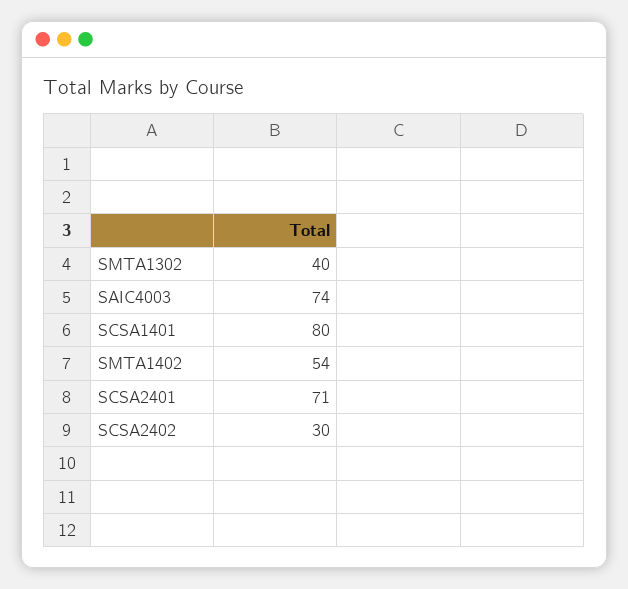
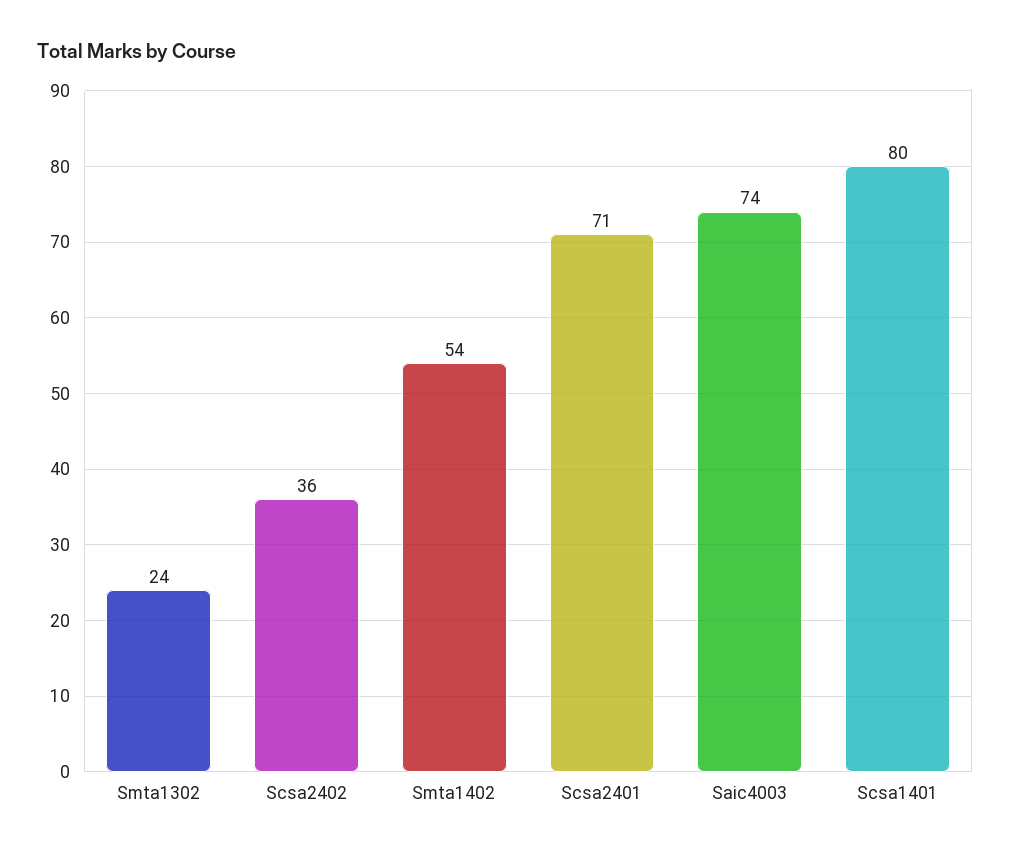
  {
-   "SMTA1302": 40,
+   "SMTA1302": 24,
    "SAIC4003": 74,
    "SCSA1401": 80,
    "SMTA1402": 54,
    "SCSA2401": 71,
-   "SCSA2402": 30
+   "SCSA2402": 36
  }

